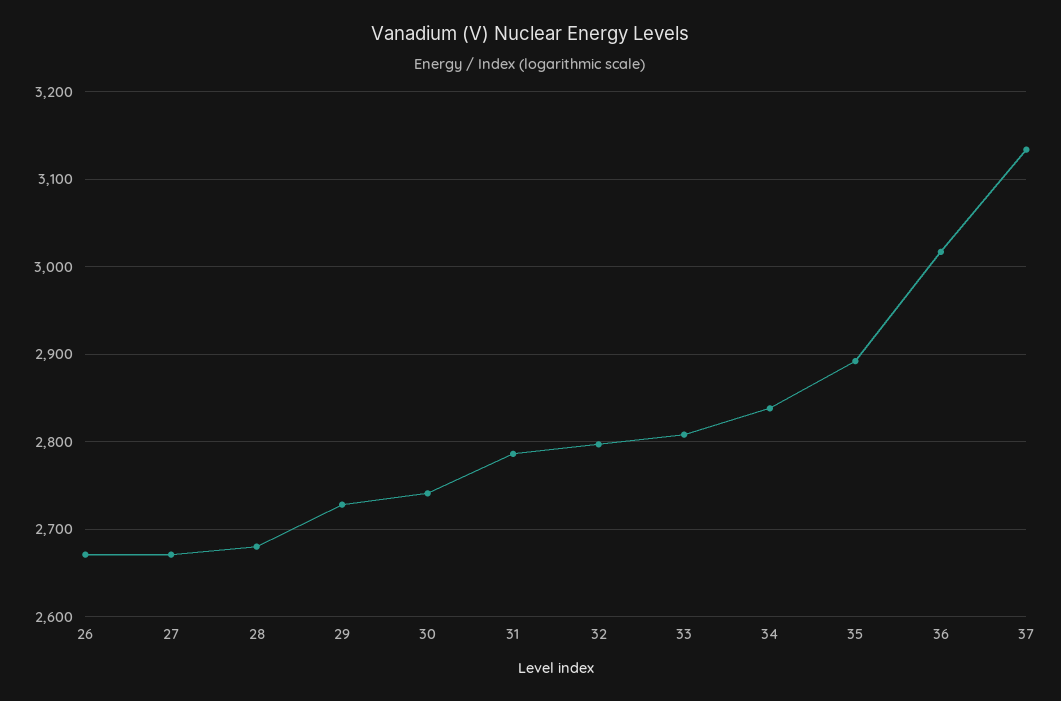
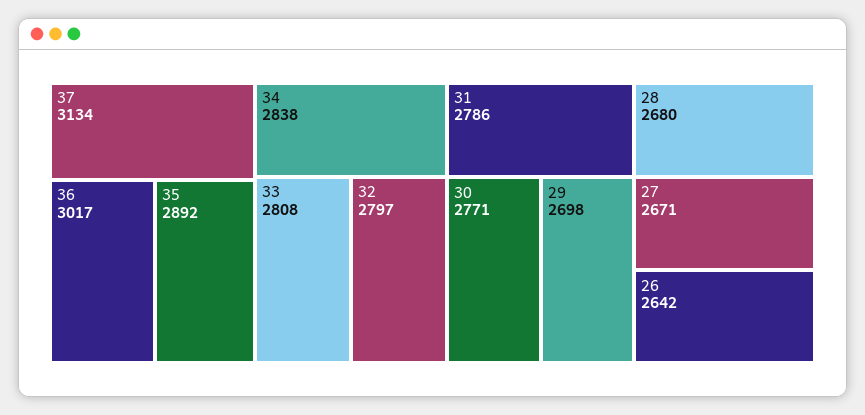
  {
-   "26": 2670,
+   "26": 2642,
    "27": 2671,
    "28": 2680,
-   "29": 2730,
+   "29": 2698,
-   "30": 2740,
+   "30": 2771,
    "31": 2786,
    "32": 2797,
    "33": 2808,
    "34": 2838,
    "35": 2892,
    "36": 3017,
    "37": 3134
  }

